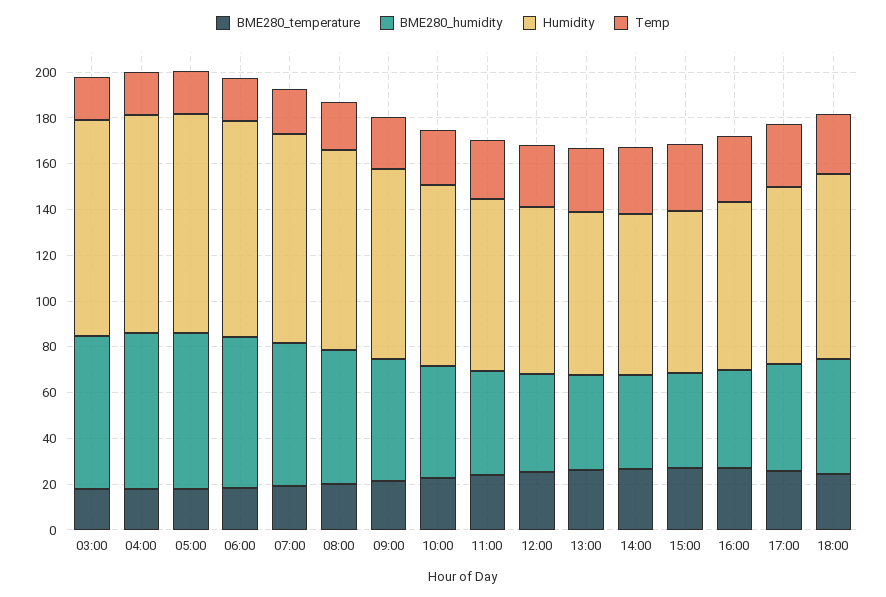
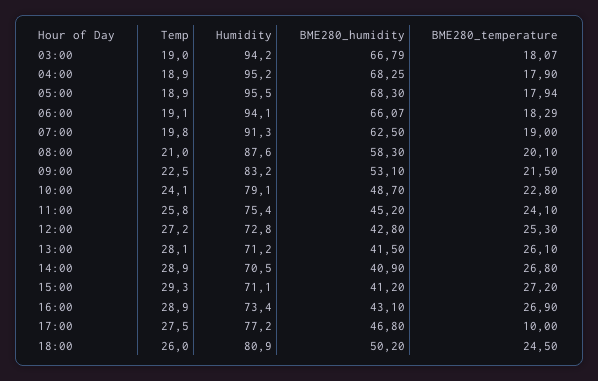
  {
    "BME280_temperature": {
      "03:00": 18.07,
      "04:00": 17.9,
      "05:00": 17.94,
      "06:00": 18.29,
      "07:00": 19,
      "08:00": 20.1,
      "09:00": 21.5,
      "10:00": 22.8,
      "11:00": 24.1,
      "12:00": 25.3,
      "13:00": 26.1,
      "14:00": 26.8,
      "15:00": 27.2,
      "16:00": 26.9,
-     "17:00": 25,
+     "17:00": 10,
      "18:00": 24.5
    },
    "BME280_humidity": {
      "03:00": 66.79,
      "04:00": 68.25,
      "05:00": 68.3,
      "06:00": 66.07,
      "07:00": 62.5,
      "08:00": 58.3,
      "09:00": 53.1,
      "10:00": 48.7,
      "11:00": 45.2,
      "12:00": 42.8,
      "13:00": 41.5,
      "14:00": 40.9,
      "15:00": 41.2,
      "16:00": 43.1,
      "17:00": 46.8,
      "18:00": 50.2
    },
    "Humidity": {
      "03:00": 94.2,
      "04:00": 95.2,
      "05:00": 95.5,
      "06:00": 94.1,
      "07:00": 91.3,
      "08:00": 87.6,
      "09:00": 83.2,
      "10:00": 79.1,
      "11:00": 75.4,
      "12:00": 72.8,
      "13:00": 71.2,
      "14:00": 70.5,
      "15:00": 71.1,
      "16:00": 73.4,
      "17:00": 77.2,
      "18:00": 80.9
    },
    "Temp": {
      "03:00": 19,
      "04:00": 18.9,
      "05:00": 18.9,
      "06:00": 19.1,
      "07:00": 19.8,
      "08:00": 21,
      "09:00": 22.5,
      "10:00": 24.1,
      "11:00": 25.8,
      "12:00": 27.2,
      "13:00": 28.1,
      "14:00": 28.9,
      "15:00": 29.3,
      "16:00": 28.9,
      "17:00": 27.5,
      "18:00": 26
    }
  }

